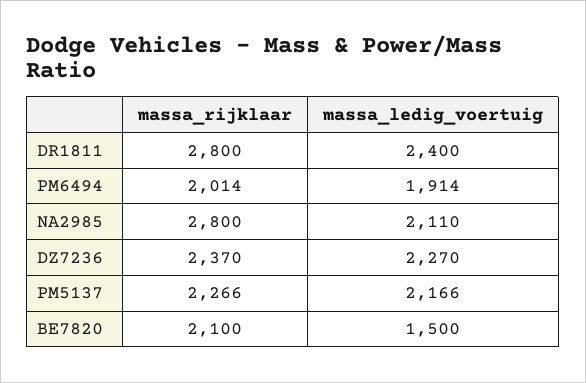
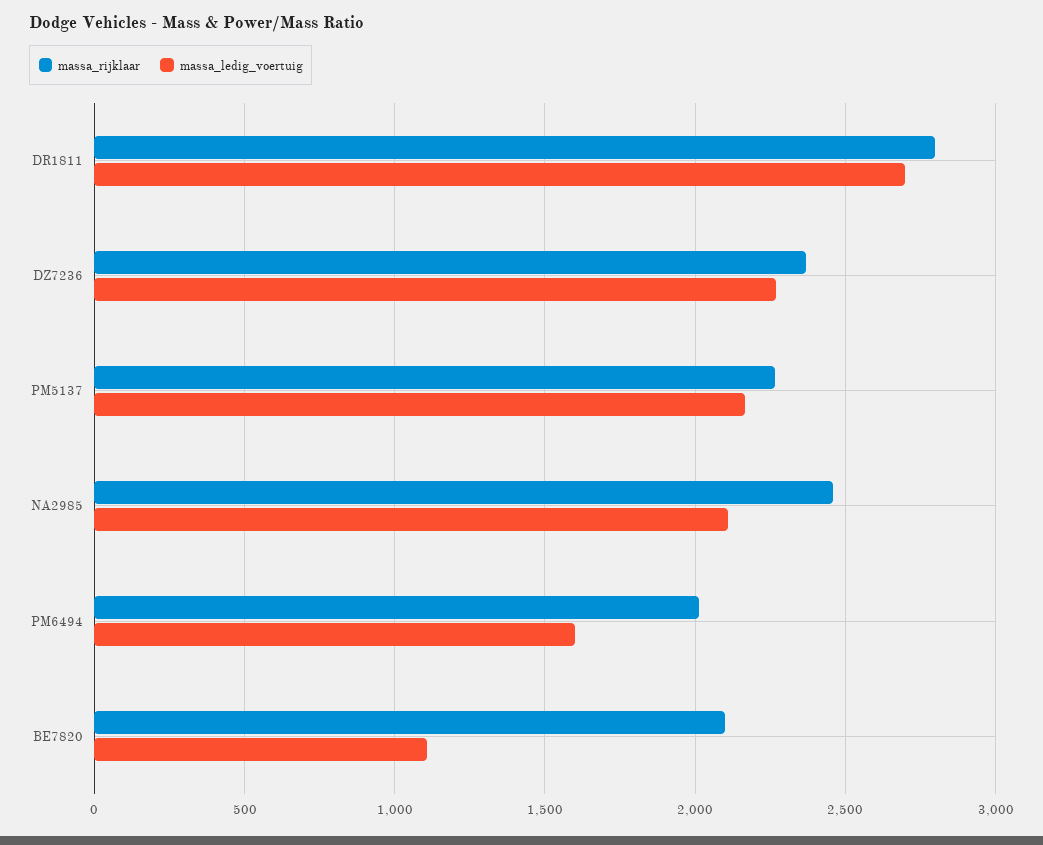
  {
    "massa_rijklaar": {
      "DR1811": 2800,
      "PM6494": 2014,
-     "NA2985": 2800,
+     "NA2985": 2450,
      "DZ7236": 2370,
      "PM5137": 2266,
      "BE7820": 2100
    },
    "massa_ledig_voertuig": {
-     "DR1811": 2400,
+     "DR1811": 2700,
-     "PM6494": 1914,
+     "PM6494": 1600,
      "NA2985": 2110,
      "DZ7236": 2270,
      "PM5137": 2166,
-     "BE7820": 1500
+     "BE7820": 1100
    }
  }

